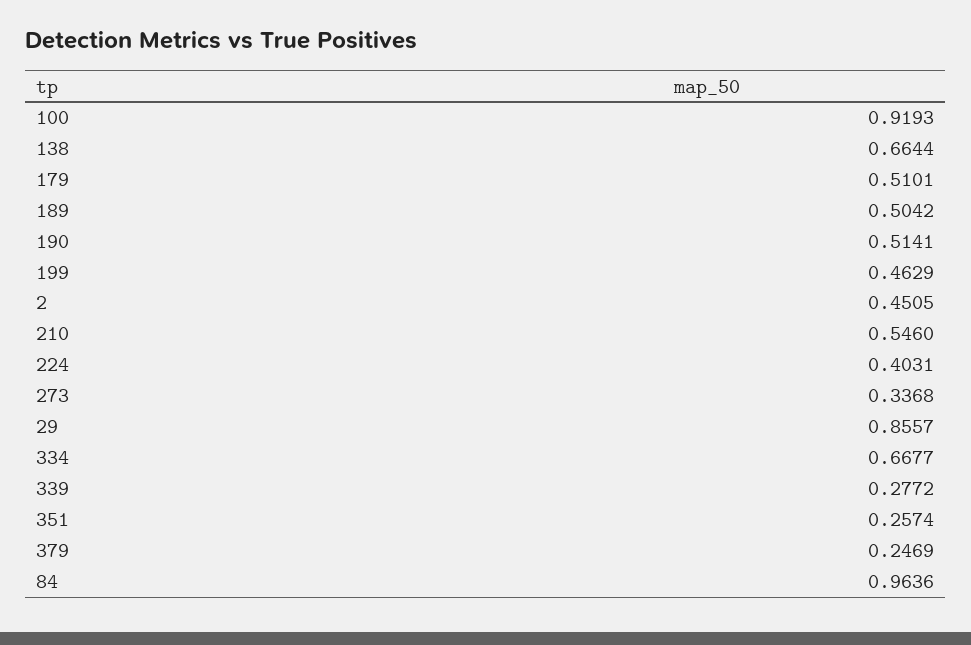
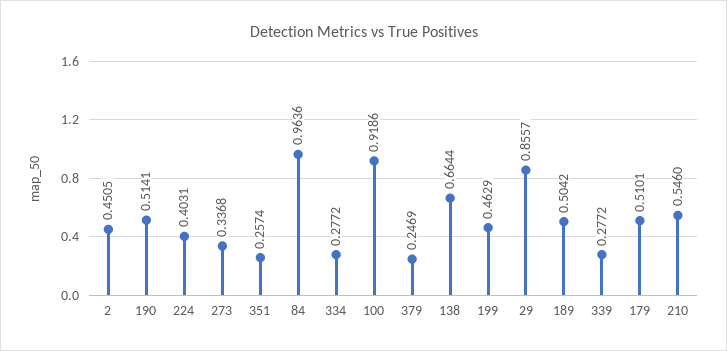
  {
-   "100": 0.9193,
+   "100": 0.9186,
    "138": 0.6644,
    "179": 0.5101,
    "189": 0.5042,
    "190": 0.5141,
    "199": 0.4629,
    "2": 0.4505,
    "210": 0.546,
    "224": 0.4031,
    "273": 0.3368,
    "29": 0.8557,
-   "334": 0.6677,
+   "334": 0.2772,
    "339": 0.2772,
    "351": 0.2574,
    "379": 0.2469,
    "84": 0.9636
  }

